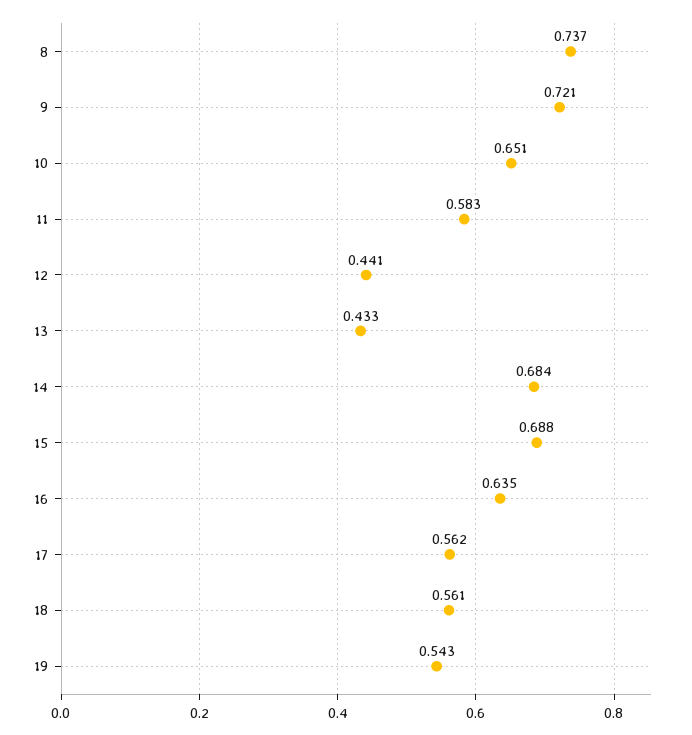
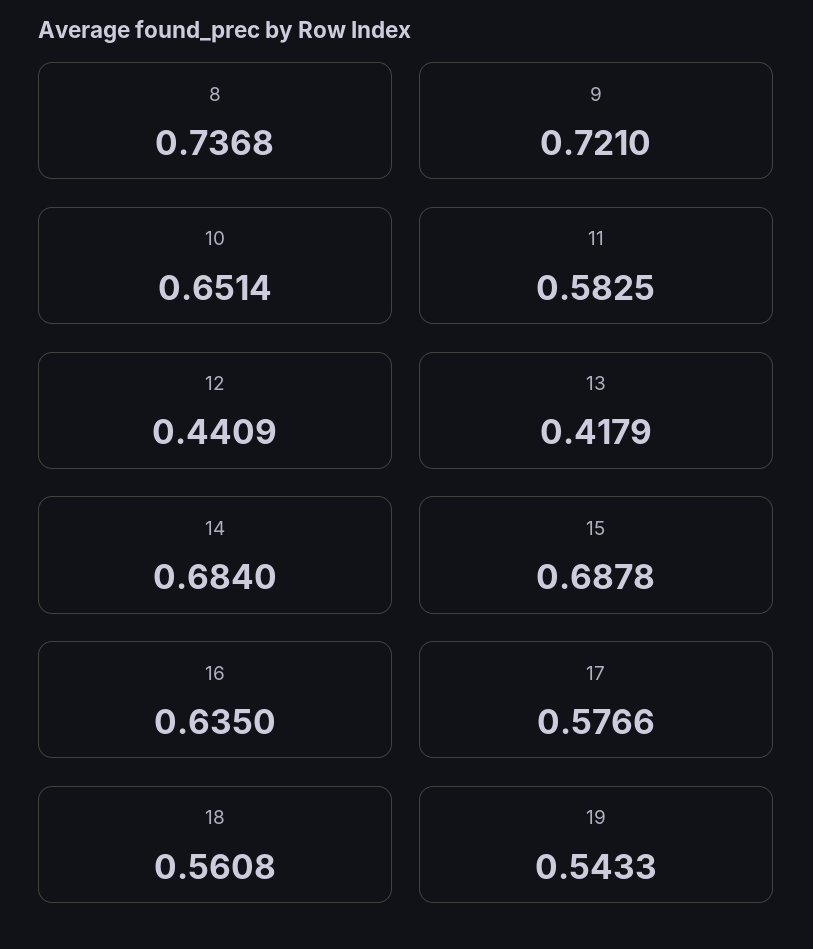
  {
    "8": 0.7368,
    "9": 0.721,
    "10": 0.6514,
    "11": 0.5825,
    "12": 0.4409,
-   "13": 0.433,
+   "13": 0.4179,
    "14": 0.684,
    "15": 0.6878,
    "16": 0.635,
-   "17": 0.562,
+   "17": 0.5766,
    "18": 0.5608,
    "19": 0.5433
  }

